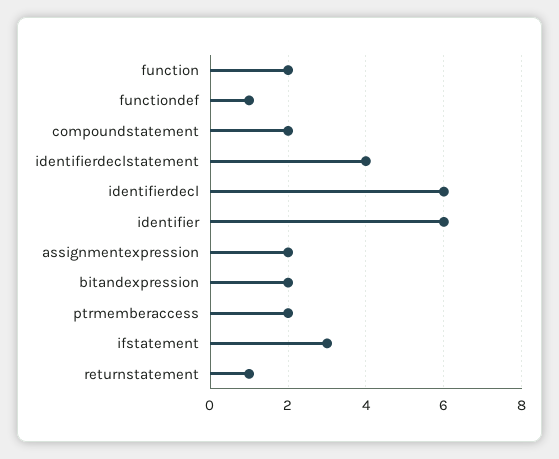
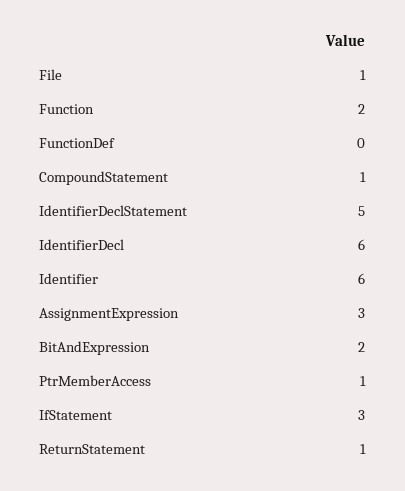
  {
    "function": 2,
-   "functiondef": 1,
+   "functiondef": 0,
-   "compoundstatement": 2,
+   "compoundstatement": 1,
-   "identifierdeclstatement": 4,
+   "identifierdeclstatement": 5,
    "identifierdecl": 6,
    "identifier": 6,
-   "assignmentexpression": 2,
+   "assignmentexpression": 3,
    "bitandexpression": 2,
-   "ptrmemberaccess": 2,
+   "ptrmemberaccess": 1,
    "ifstatement": 3,
-   "returnstatement": 1
+   "returnstatement": 1,
+   "File": 1
  }

